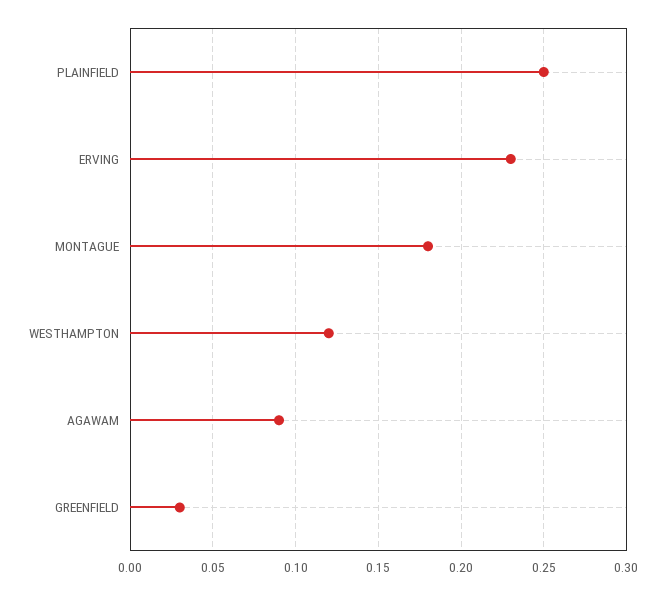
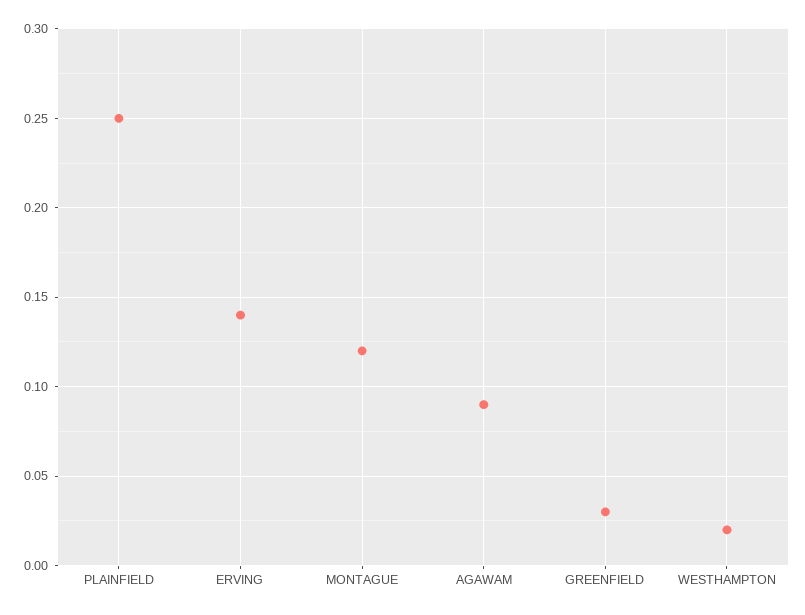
  {
    "PLAINFIELD": 0.25,
-   "ERVING": 0.23,
+   "ERVING": 0.14,
-   "MONTAGUE": 0.18,
+   "MONTAGUE": 0.12,
-   "WESTHAMPTON": 0.12,
+   "WESTHAMPTON": 0.02,
    "AGAWAM": 0.09,
    "GREENFIELD": 0.03
  }

